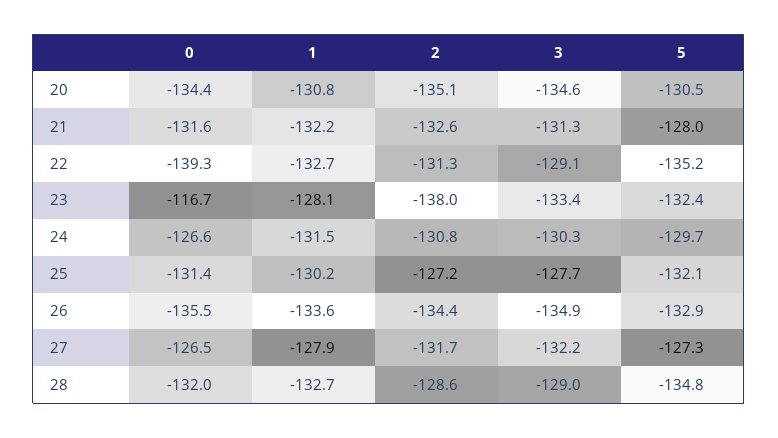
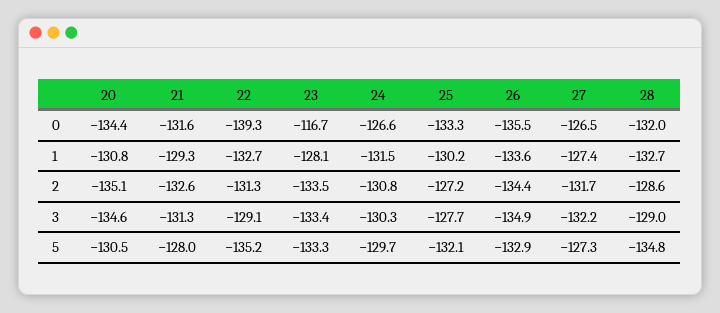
  {
    "0": {
      "20": -134.4,
      "21": -131.6,
      "22": -139.3,
      "23": -116.7,
      "24": -126.6,
-     "25": -131.4,
+     "25": -133.3,
      "26": -135.5,
      "27": -126.5,
      "28": -132
    },
    "1": {
      "20": -130.8,
-     "21": -132.2,
+     "21": -129.3,
      "22": -132.7,
      "23": -128.1,
      "24": -131.5,
      "25": -130.2,
      "26": -133.6,
-     "27": -127.9,
+     "27": -127.4,
      "28": -132.7
    },
    "2": {
      "20": -135.1,
      "21": -132.6,
      "22": -131.3,
-     "23": -138,
+     "23": -133.5,
      "24": -130.8,
      "25": -127.2,
      "26": -134.4,
      "27": -131.7,
      "28": -128.6
    },
    "3": {
      "20": -134.6,
      "21": -131.3,
      "22": -129.1,
      "23": -133.4,
      "24": -130.3,
      "25": -127.7,
      "26": -134.9,
      "27": -132.2,
      "28": -129
    },
    "5": {
      "20": -130.5,
      "21": -128,
      "22": -135.2,
-     "23": -132.4,
+     "23": -133.3,
      "24": -129.7,
      "25": -132.1,
      "26": -132.9,
      "27": -127.3,
      "28": -134.8
    }
  }

